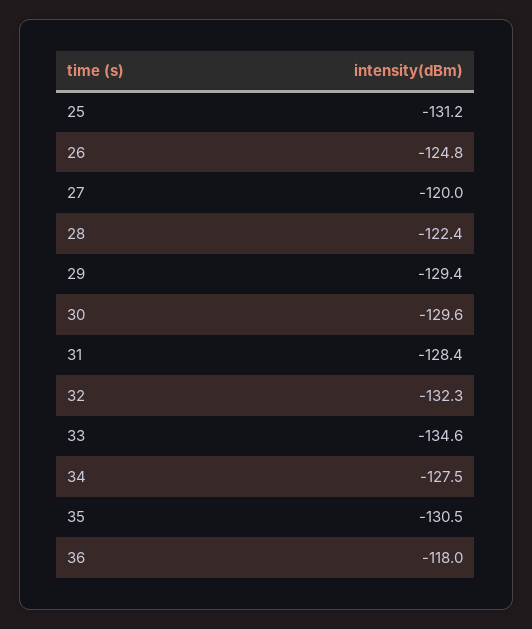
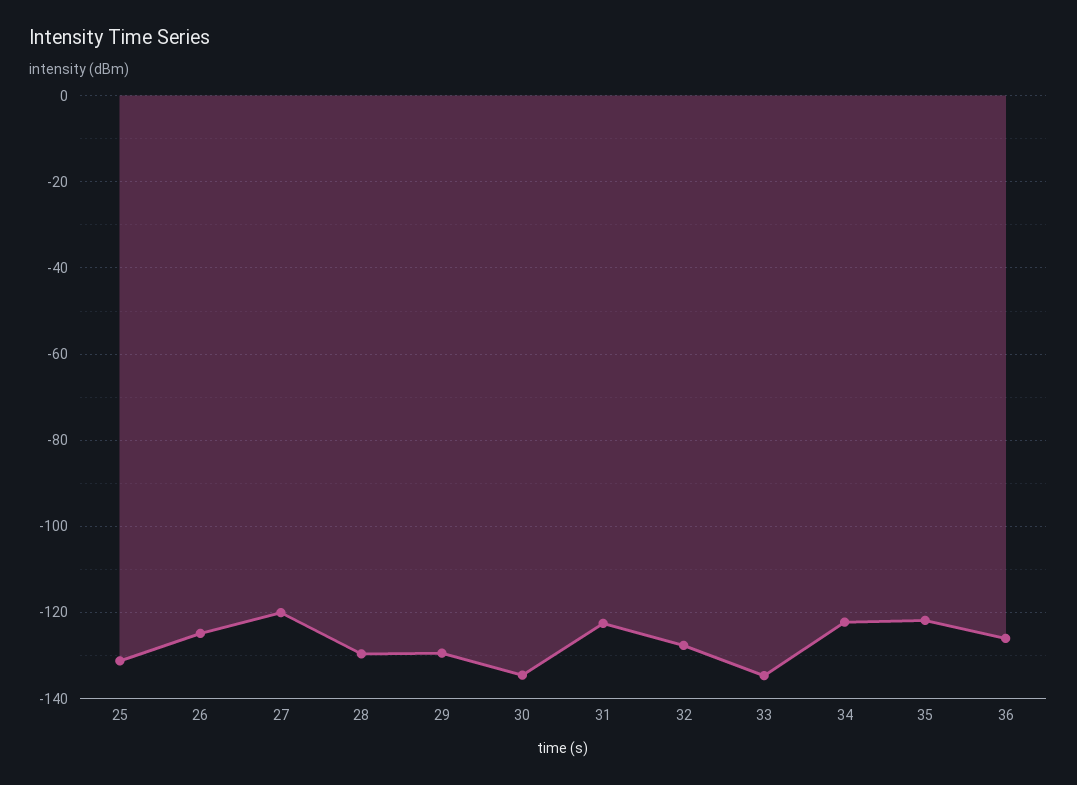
  {
    "25": -131.2,
    "26": -124.8,
    "27": -120,
-   "28": -122.4,
+   "28": -130,
    "29": -129.4,
-   "30": -129.6,
+   "30": -134,
-   "31": -128.4,
+   "31": -122,
-   "32": -132.3,
+   "32": -128,
    "33": -134.6,
-   "34": -127.5,
+   "34": -122,
-   "35": -130.5,
+   "35": -122,
-   "36": -118
+   "36": -126
  }

